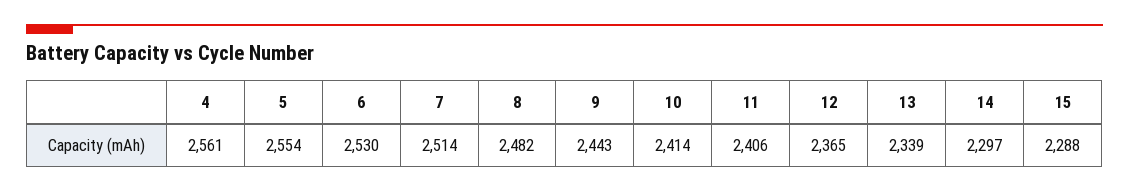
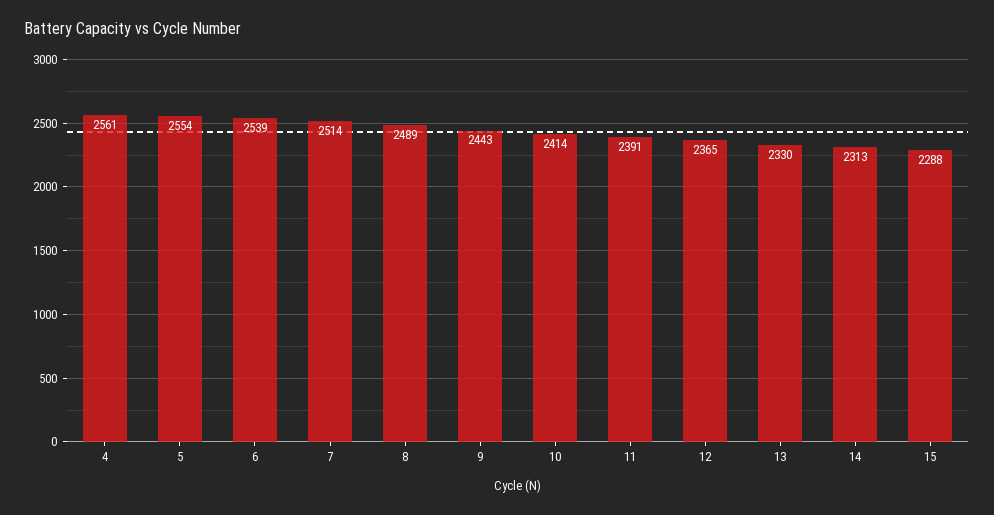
  {
    "4": 2561,
    "5": 2554,
-   "6": 2530,
+   "6": 2539,
    "7": 2514,
-   "8": 2482,
+   "8": 2489,
    "9": 2443,
    "10": 2414,
-   "11": 2406,
+   "11": 2391,
    "12": 2365,
-   "13": 2339,
+   "13": 2330,
-   "14": 2297,
+   "14": 2313,
    "15": 2288
  }

